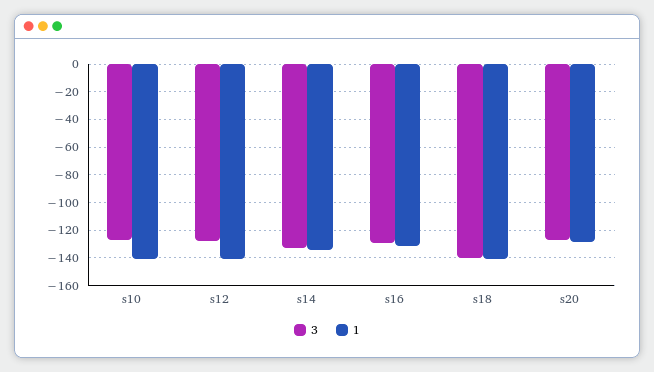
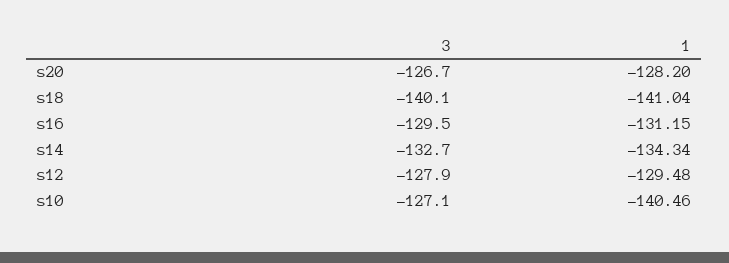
  {
    "3": {
      "s10": -127.1,
      "s12": -127.9,
      "s14": -132.7,
      "s16": -129.5,
      "s18": -140.1,
      "s20": -126.7
    },
    "1": {
      "s10": -140.46,
-     "s12": -140,
+     "s12": -129.48,
      "s14": -134.34,
      "s16": -131.15,
      "s18": -141.04,
      "s20": -128.2
    }
  }

